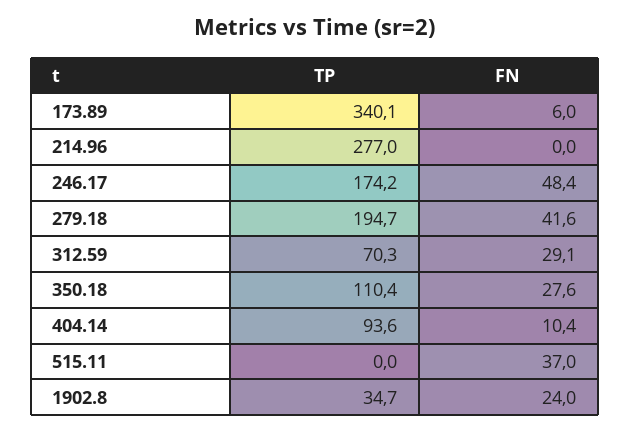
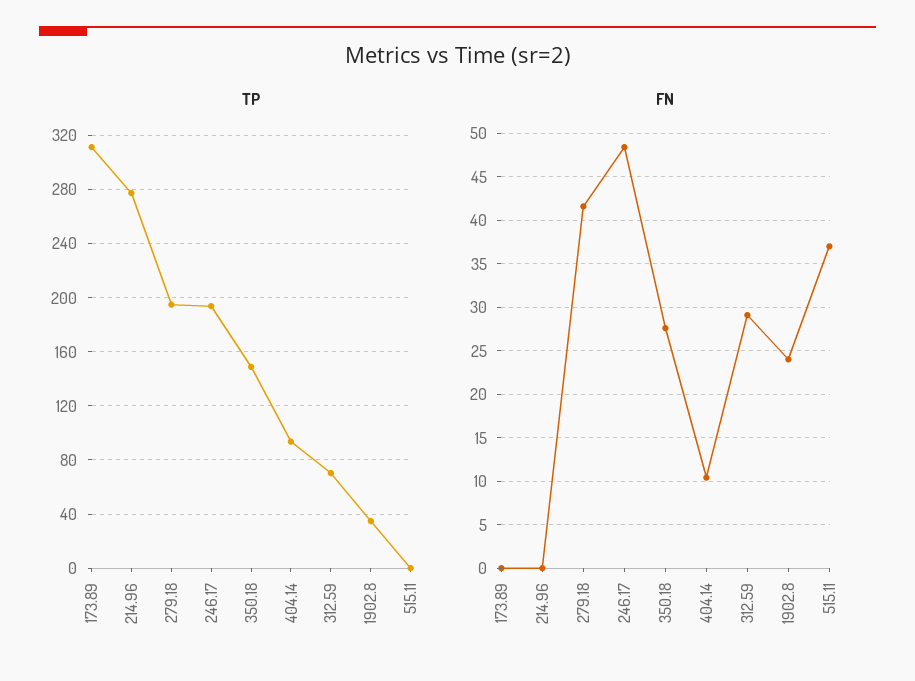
  {
    "TP": {
-     "173.89": 340.1,
+     "173.89": 310,
      "214.96": 277,
-     "246.17": 174.2,
+     "246.17": 195,
      "279.18": 194.7,
      "312.59": 70.3,
-     "350.18": 110.4,
+     "350.18": 150,
      "404.14": 93.6,
      "515.11": 0,
      "1902.8": 34.7
    },
    "FN": {
-     "173.89": 6,
+     "173.89": 0,
      "214.96": 0,
      "246.17": 48.4,
      "279.18": 41.6,
      "312.59": 29.1,
      "350.18": 27.6,
      "404.14": 10.4,
      "515.11": 37,
      "1902.8": 24
    }
  }

